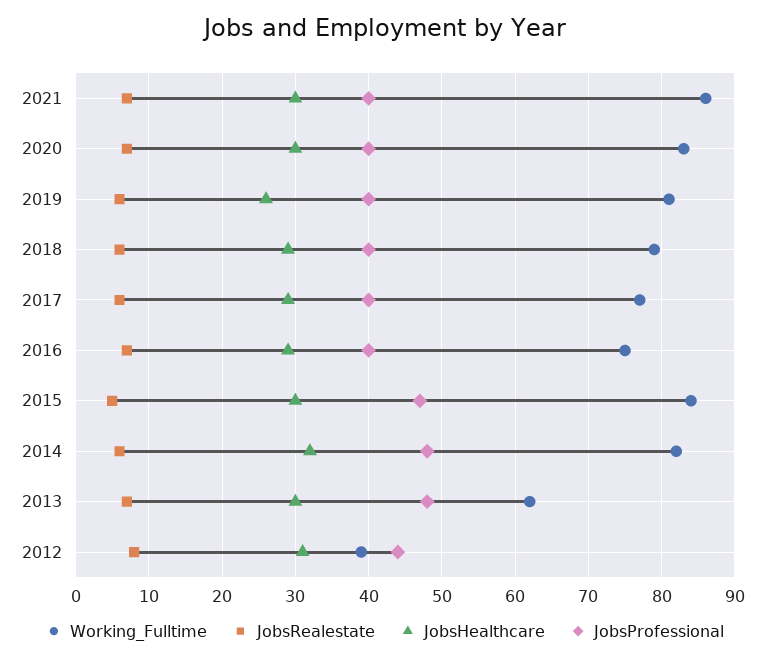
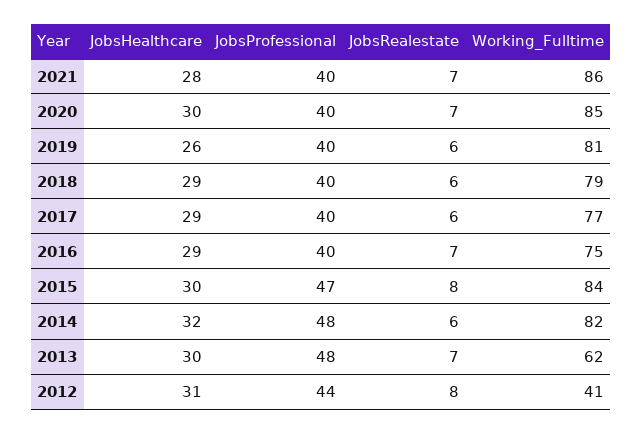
  {
    "Working_Fulltime": {
      "2021": 86,
-     "2020": 83,
+     "2020": 85,
      "2019": 81,
      "2018": 79,
      "2017": 77,
      "2016": 75,
      "2015": 84,
      "2014": 82,
      "2013": 62,
-     "2012": 39
+     "2012": 41
    },
    "JobsRealestate": {
      "2021": 7,
      "2020": 7,
      "2019": 6,
      "2018": 6,
      "2017": 6,
      "2016": 7,
-     "2015": 5,
+     "2015": 8,
      "2014": 6,
      "2013": 7,
      "2012": 8
    },
    "JobsHealthcare": {
-     "2021": 30,
+     "2021": 28,
      "2020": 30,
      "2019": 26,
      "2018": 29,
      "2017": 29,
      "2016": 29,
      "2015": 30,
      "2014": 32,
      "2013": 30,
      "2012": 31
    },
    "JobsProfessional": {
      "2021": 40,
      "2020": 40,
      "2019": 40,
      "2018": 40,
      "2017": 40,
      "2016": 40,
      "2015": 47,
      "2014": 48,
      "2013": 48,
      "2012": 44
    }
  }

